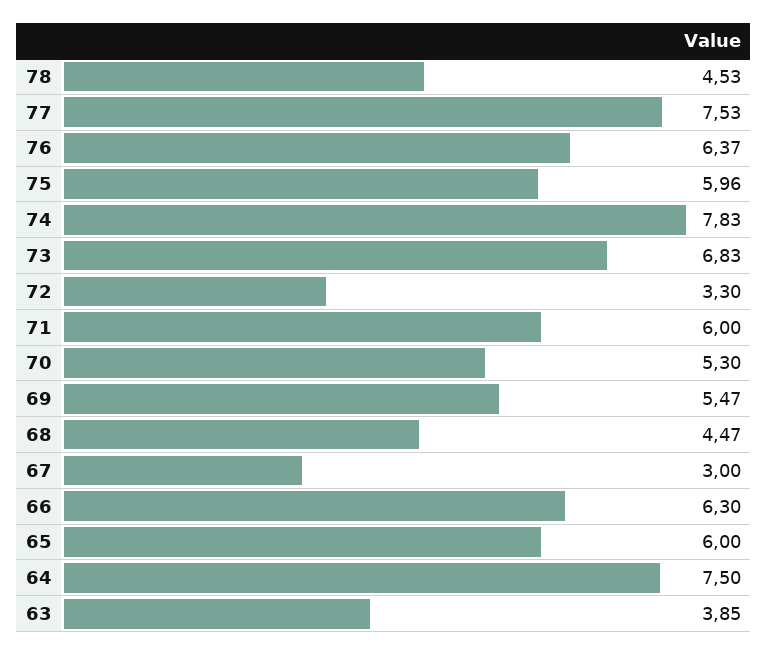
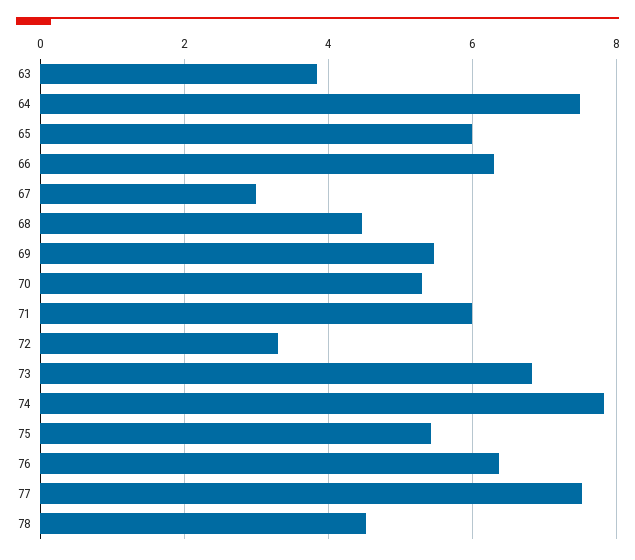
  {
    "78": 4.53,
    "77": 7.53,
    "76": 6.37,
-   "75": 5.96,
+   "75": 5.4,
    "74": 7.83,
    "73": 6.83,
    "72": 3.3,
    "71": 6,
    "70": 5.3,
    "69": 5.47,
    "68": 4.47,
    "67": 3,
    "66": 6.3,
    "65": 6,
    "64": 7.5,
    "63": 3.85
  }

